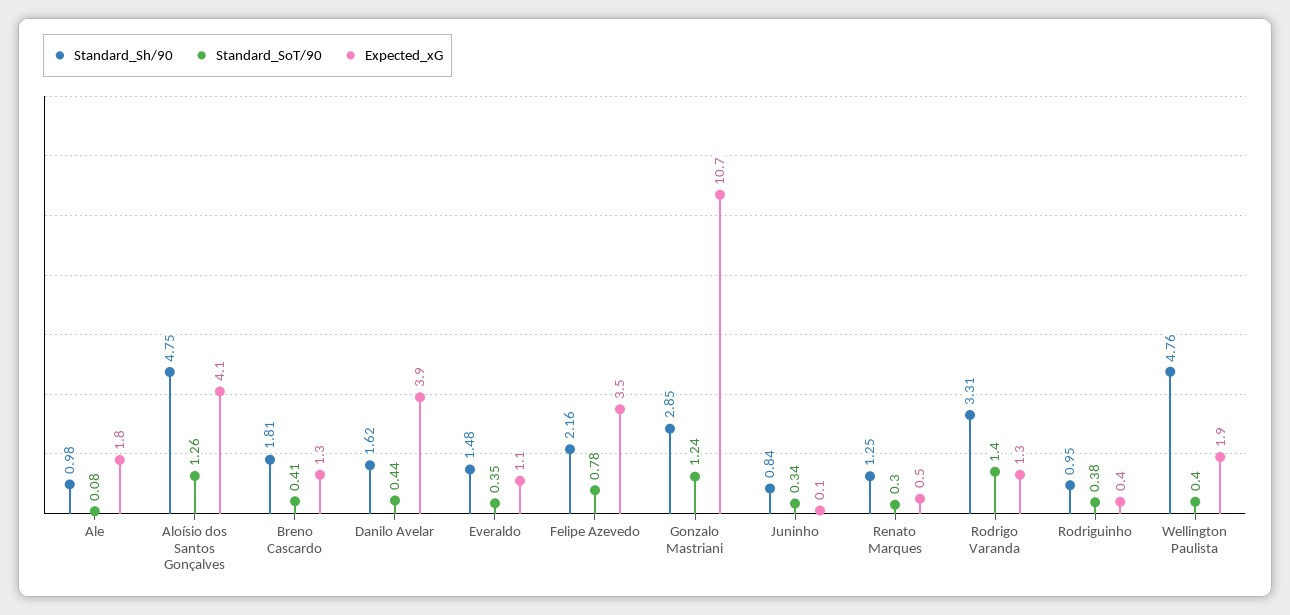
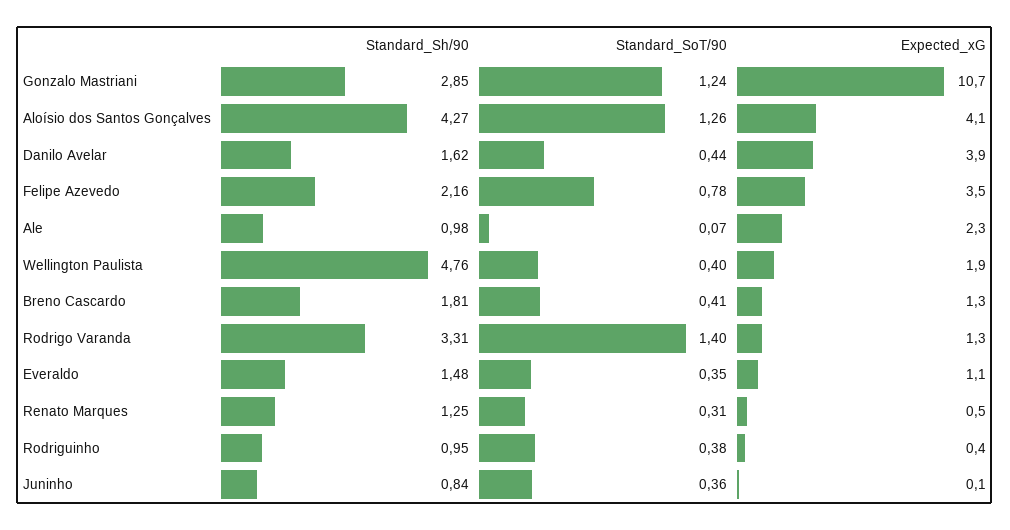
  {
    "Standard_Sh/90": {
      "Ale": 0.98,
-     "Aloísio dos Santos Gonçalves": 4.75,
+     "Aloísio dos Santos Gonçalves": 4.27,
      "Breno Cascardo": 1.81,
      "Danilo Avelar": 1.62,
      "Everaldo": 1.48,
      "Felipe Azevedo": 2.16,
      "Gonzalo Mastriani": 2.85,
      "Juninho": 0.84,
      "Renato Marques": 1.25,
      "Rodrigo Varanda": 3.31,
      "Rodriguinho": 0.95,
      "Wellington Paulista": 4.76
    },
    "Standard_SoT/90": {
-     "Ale": 0.08,
+     "Ale": 0.07,
      "Aloísio dos Santos Gonçalves": 1.26,
      "Breno Cascardo": 0.41,
      "Danilo Avelar": 0.44,
      "Everaldo": 0.35,
      "Felipe Azevedo": 0.78,
      "Gonzalo Mastriani": 1.24,
-     "Juninho": 0.34,
+     "Juninho": 0.36,
-     "Renato Marques": 0.3,
+     "Renato Marques": 0.31,
      "Rodrigo Varanda": 1.4,
      "Rodriguinho": 0.38,
      "Wellington Paulista": 0.4
    },
    "Expected_xG": {
-     "Ale": 1.8,
+     "Ale": 2.3,
      "Aloísio dos Santos Gonçalves": 4.1,
      "Breno Cascardo": 1.3,
      "Danilo Avelar": 3.9,
      "Everaldo": 1.1,
      "Felipe Azevedo": 3.5,
      "Gonzalo Mastriani": 10.7,
      "Juninho": 0.1,
      "Renato Marques": 0.5,
      "Rodrigo Varanda": 1.3,
      "Rodriguinho": 0.4,
      "Wellington Paulista": 1.9
    }
  }

